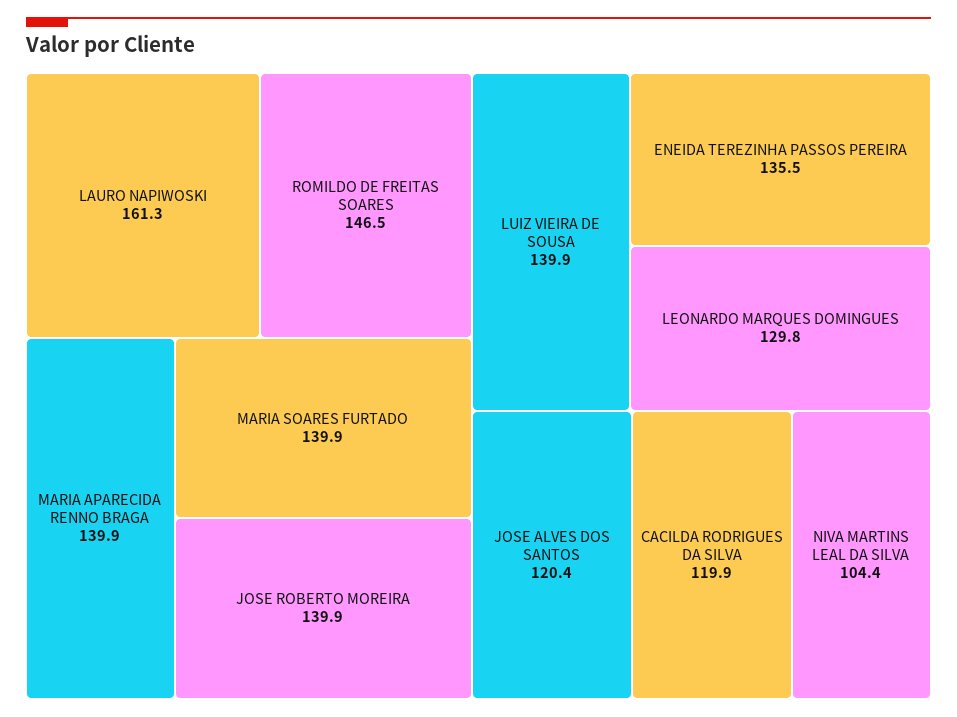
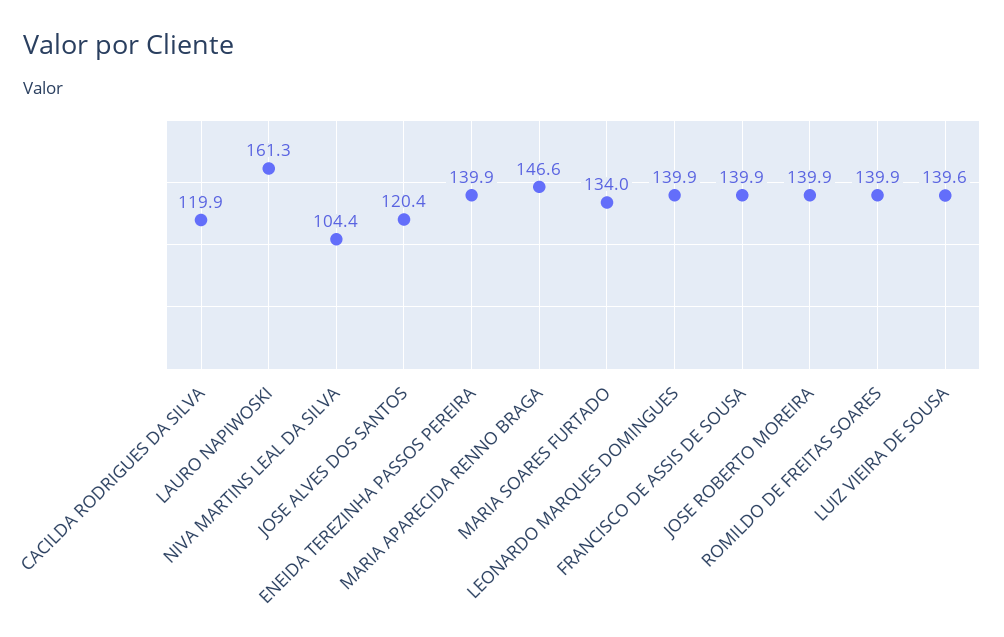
  {
    "LAURO NAPIWOSKI": 161.3,
-   "ROMILDO DE FREITAS SOARES": 146.5,
+   "ROMILDO DE FREITAS SOARES": 139.9,
-   "MARIA APARECIDA RENNO BRAGA": 139.9,
+   "MARIA APARECIDA RENNO BRAGA": 146.6,
-   "MARIA SOARES FURTADO": 139.9,
+   "MARIA SOARES FURTADO": 134,
    "JOSE ROBERTO MOREIRA": 139.9,
-   "LUIZ VIEIRA DE SOUSA": 139.9,
+   "LUIZ VIEIRA DE SOUSA": 139.6,
-   "ENEIDA TEREZINHA PASSOS PEREIRA": 135.5,
+   "ENEIDA TEREZINHA PASSOS PEREIRA": 139.9,
-   "LEONARDO MARQUES DOMINGUES": 129.8,
+   "LEONARDO MARQUES DOMINGUES": 139.9,
    "JOSE ALVES DOS SANTOS": 120.4,
    "CACILDA RODRIGUES DA SILVA": 119.9,
-   "NIVA MARTINS LEAL DA SILVA": 104.4
+   "NIVA MARTINS LEAL DA SILVA": 104.4,
+   "FRANCISCO DE ASSIS DE SOUSA": 139.9
  }

